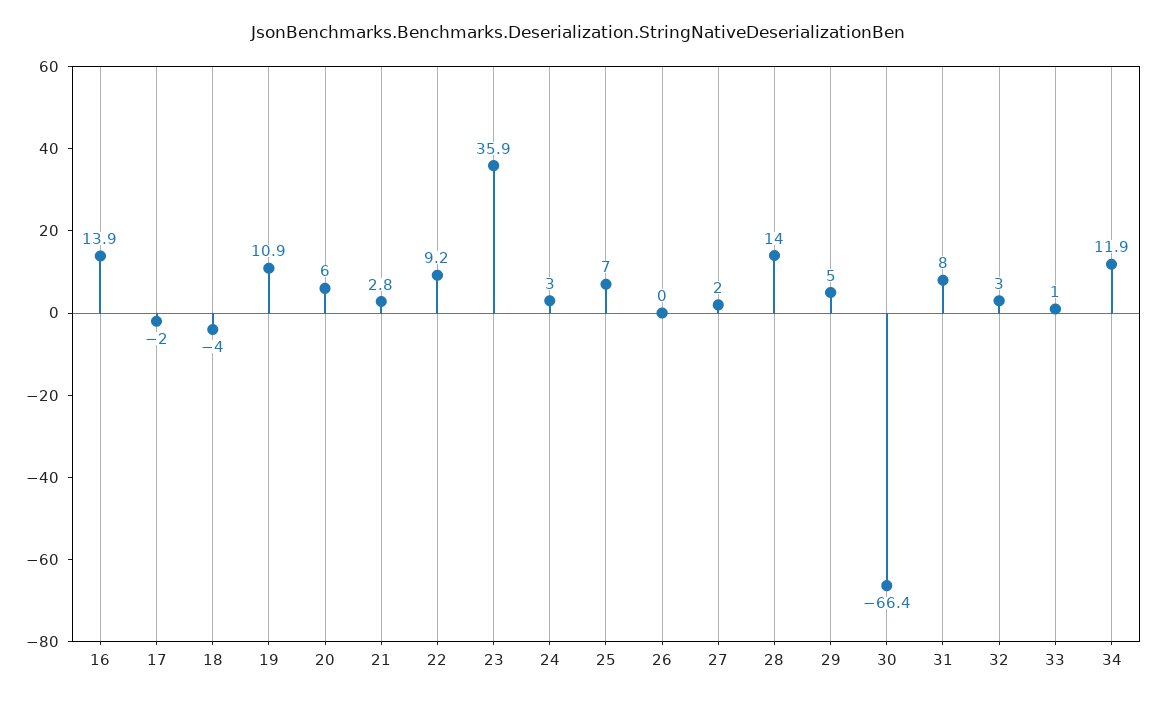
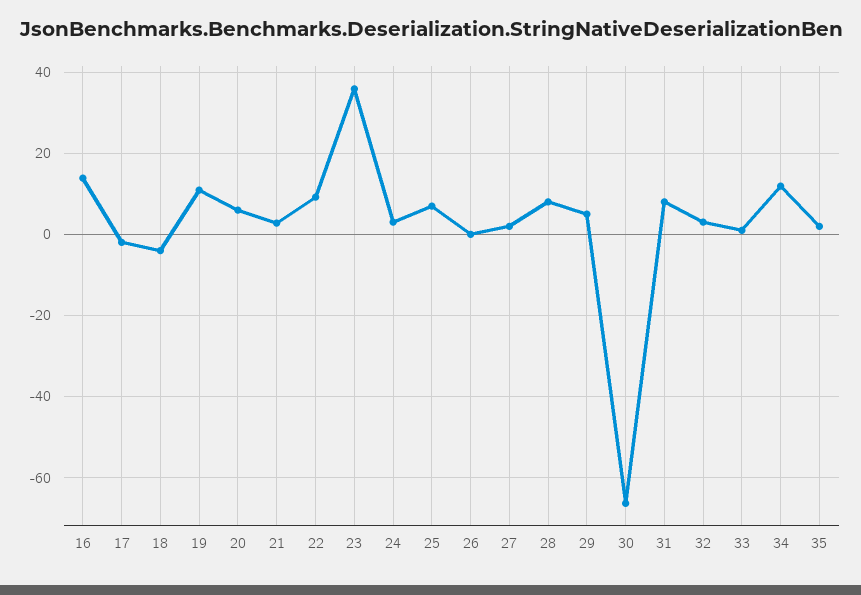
  {
    "16": 13.9,
    "17": -2,
    "18": -4,
    "19": 10.9,
    "20": 6,
    "21": 2.8,
    "22": 9.2,
    "23": 35.9,
    "24": 3,
    "25": 7,
    "26": 0,
    "27": 2,
-   "28": 14,
+   "28": 8,
    "29": 5,
    "30": -66.4,
    "31": 8,
    "32": 3,
    "33": 1,
-   "34": 11.9
+   "34": 11.9,
+   "35": 2
  }

